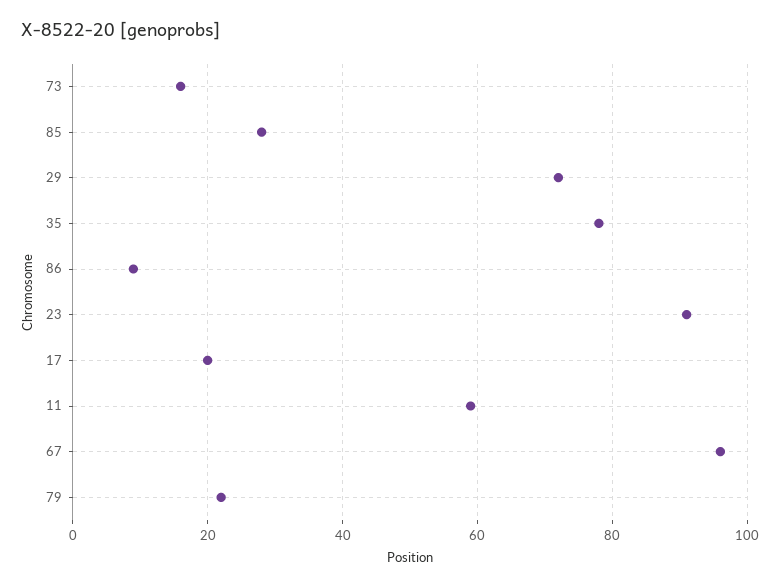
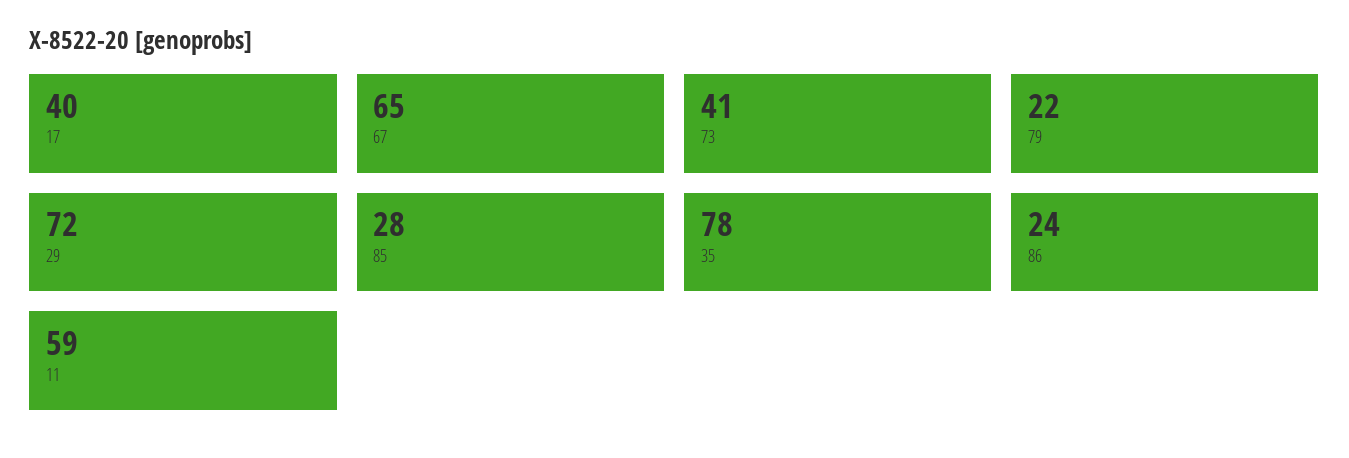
  {
-   "73": 15,
+   "73": 41,
    "85": 28,
    "29": 72,
    "35": 78,
-   "86": 10,
+   "86": 24,
-   "23": 90,
-   "17": 20,
+   "17": 40,
    "11": 59,
-   "67": 95,
+   "67": 65,
    "79": 22
  }

